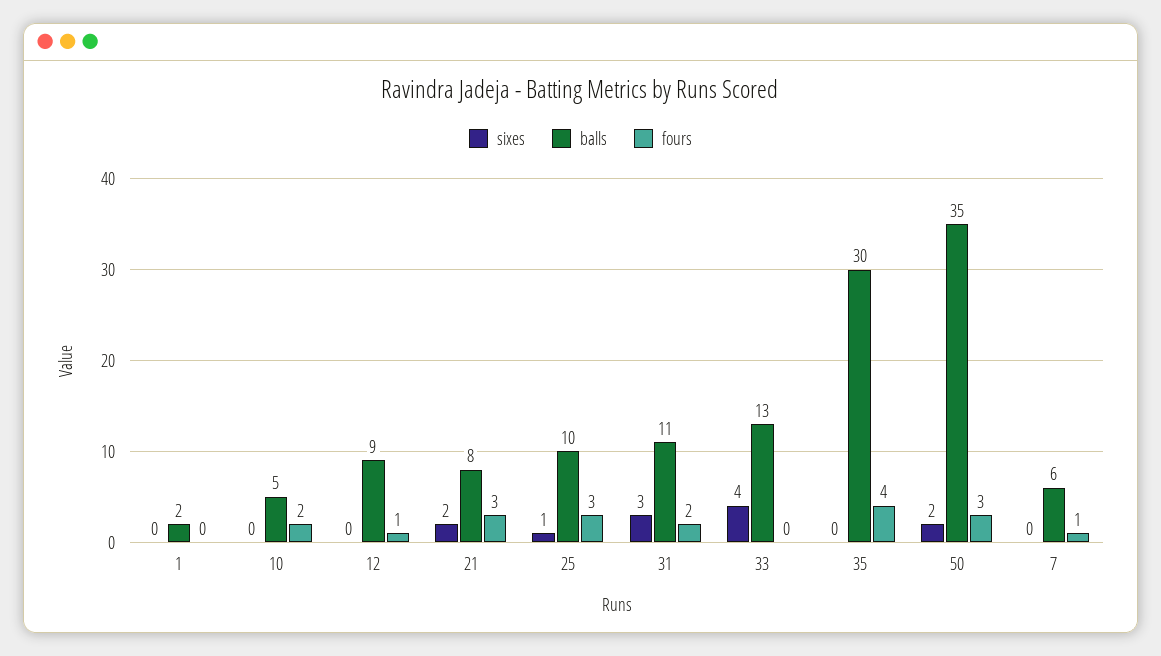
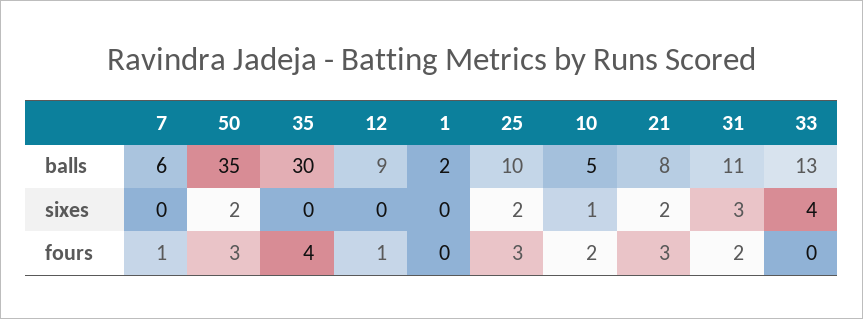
  {
    "sixes": {
      "1": 0,
-     "10": 0,
+     "10": 1,
      "12": 0,
      "21": 2,
-     "25": 1,
+     "25": 2,
      "31": 3,
      "33": 4,
      "35": 0,
      "50": 2,
      "7": 0
    },
    "balls": {
      "1": 2,
      "10": 5,
      "12": 9,
      "21": 8,
      "25": 10,
      "31": 11,
      "33": 13,
      "35": 30,
      "50": 35,
      "7": 6
    },
    "fours": {
      "1": 0,
      "10": 2,
      "12": 1,
      "21": 3,
      "25": 3,
      "31": 2,
      "33": 0,
      "35": 4,
      "50": 3,
      "7": 1
    }
  }

